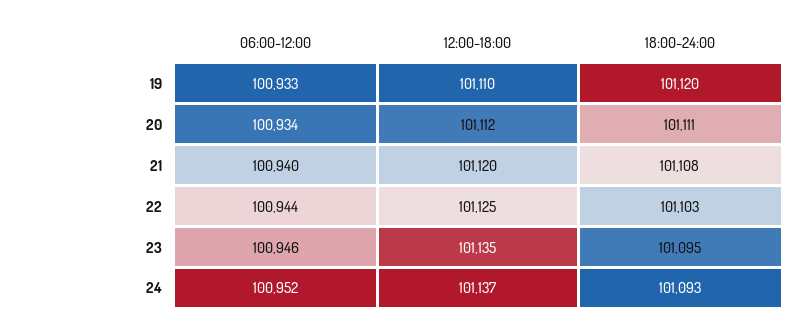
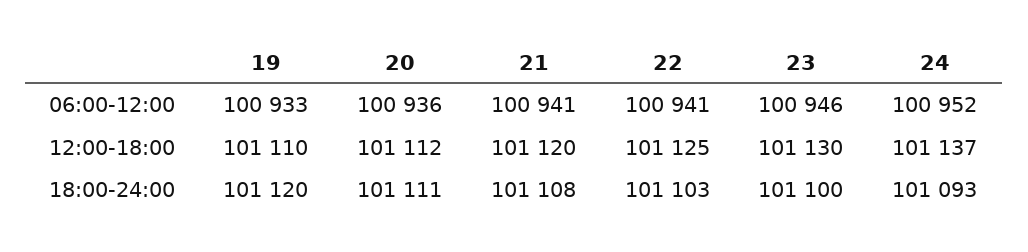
  {
    "06:00-12:00": {
      "19": 100933,
-     "20": 100934,
+     "20": 100936,
-     "21": 100940,
+     "21": 100941,
-     "22": 100944,
+     "22": 100941,
      "23": 100946,
      "24": 100952
    },
    "12:00-18:00": {
      "19": 101110,
      "20": 101112,
      "21": 101120,
      "22": 101125,
-     "23": 101135,
+     "23": 101130,
      "24": 101137
    },
    "18:00-24:00": {
      "19": 101120,
      "20": 101111,
      "21": 101108,
      "22": 101103,
-     "23": 101095,
+     "23": 101100,
      "24": 101093
    }
  }

